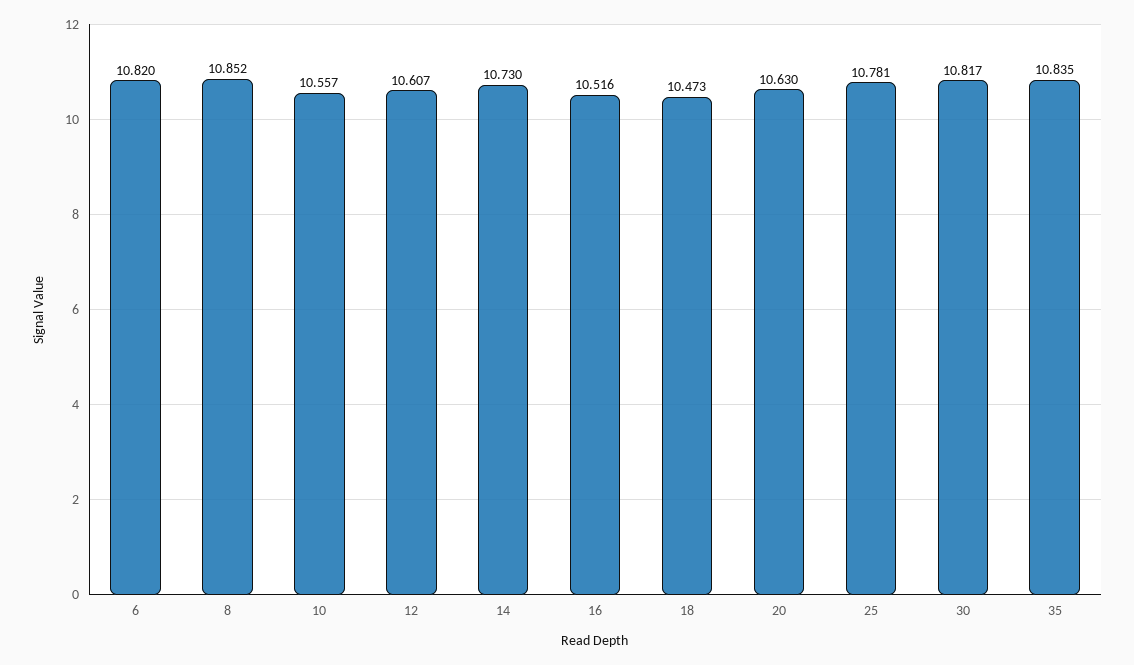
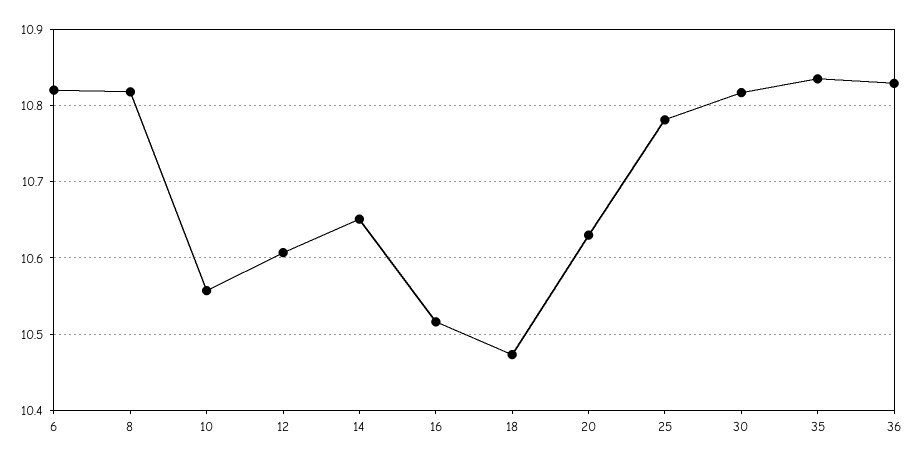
  {
    "6": 10.82,
-   "8": 10.852,
+   "8": 10.82,
    "10": 10.557,
    "12": 10.607,
-   "14": 10.73,
+   "14": 10.65,
    "16": 10.516,
    "18": 10.473,
    "20": 10.63,
    "25": 10.781,
    "30": 10.817,
-   "35": 10.835
+   "35": 10.835,
+   "36": 10.83
  }

